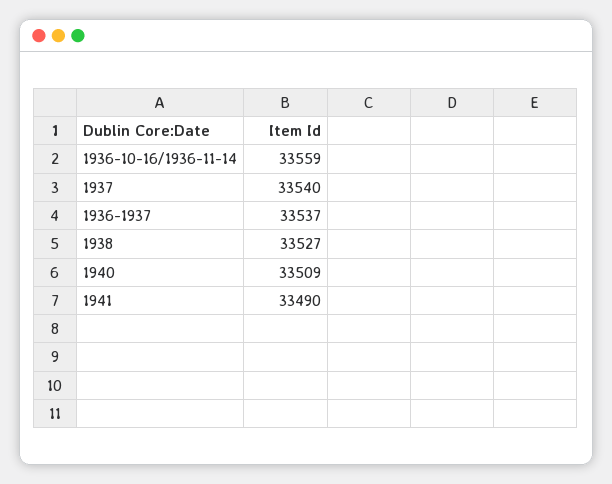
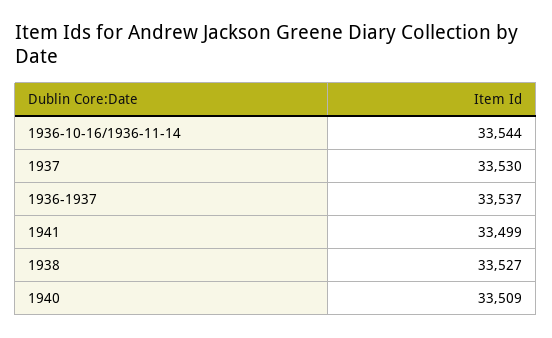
  {
-   "1936-10-16/1936-11-14": 33559,
+   "1936-10-16/1936-11-14": 33544,
-   "1937": 33540,
+   "1937": 33530,
    "1936-1937": 33537,
    "1938": 33527,
    "1940": 33509,
-   "1941": 33490
+   "1941": 33499
  }

